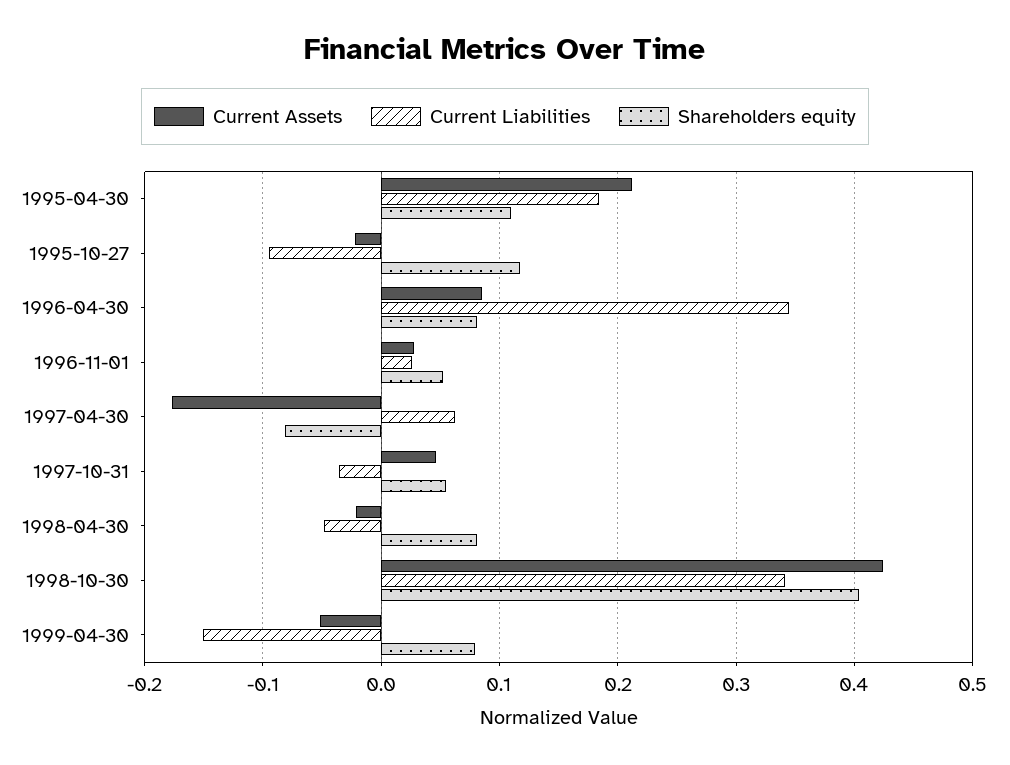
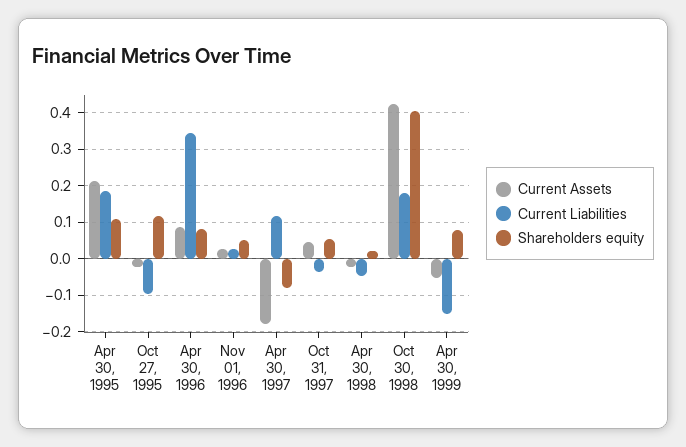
  {
    "Current Assets": {
      "1995-04-30": 0.21,
      "1995-10-27": -0.02,
      "1996-04-30": 0.09,
      "1996-11-01": 0.03,
      "1997-04-30": -0.18,
      "1997-10-31": 0.05,
      "1998-04-30": -0.02,
      "1998-10-30": 0.42,
      "1999-04-30": -0.05
    },
    "Current Liabilities": {
      "1995-04-30": 0.18,
      "1995-10-27": -0.1,
      "1996-04-30": 0.35,
      "1996-11-01": 0.03,
-     "1997-04-30": 0.06,
+     "1997-04-30": 0.12,
      "1997-10-31": -0.04,
      "1998-04-30": -0.05,
-     "1998-10-30": 0.34,
+     "1998-10-30": 0.18,
      "1999-04-30": -0.15
    },
    "Shareholders equity": {
      "1995-04-30": 0.11,
      "1995-10-27": 0.12,
      "1996-04-30": 0.08,
      "1996-11-01": 0.05,
      "1997-04-30": -0.08,
      "1997-10-31": 0.05,
-     "1998-04-30": 0.08,
+     "1998-04-30": 0.02,
      "1998-10-30": 0.4,
      "1999-04-30": 0.08
    }
  }

